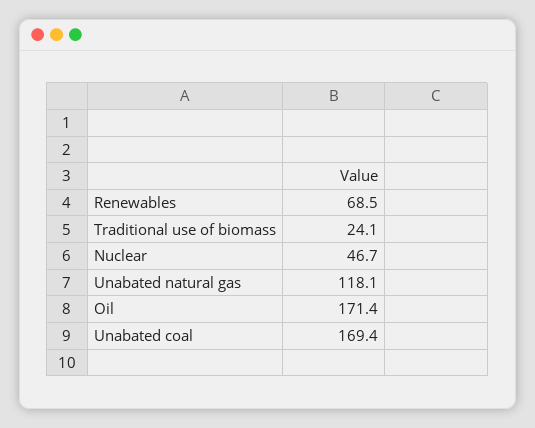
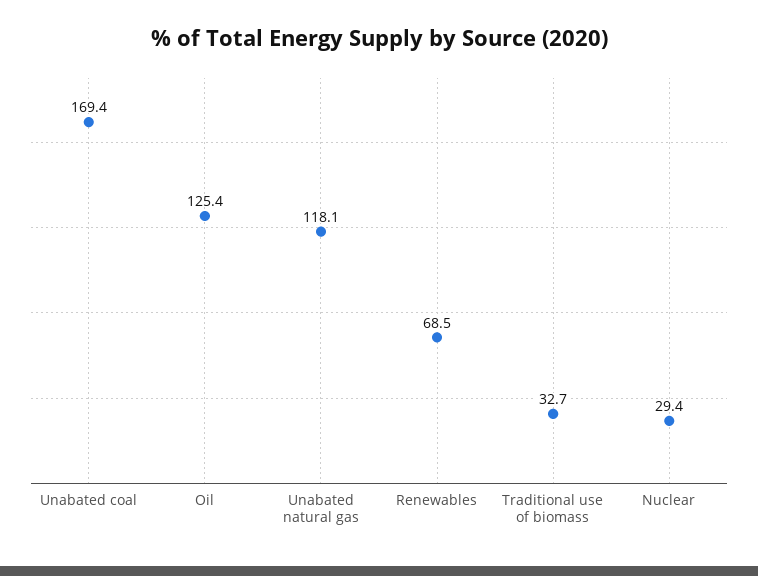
  {
    "Renewables": 68.5,
-   "Traditional use of biomass": 24.1,
+   "Traditional use of biomass": 32.7,
-   "Nuclear": 46.7,
+   "Nuclear": 29.4,
    "Unabated natural gas": 118.1,
-   "Oil": 171.4,
+   "Oil": 125.4,
    "Unabated coal": 169.4
  }

